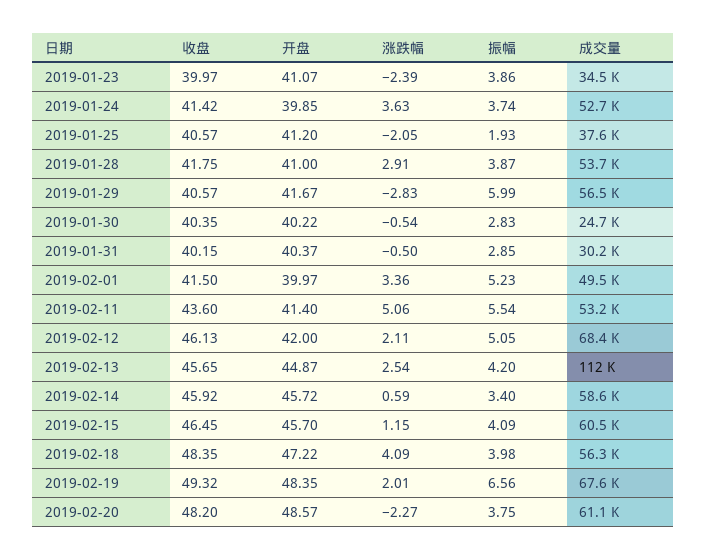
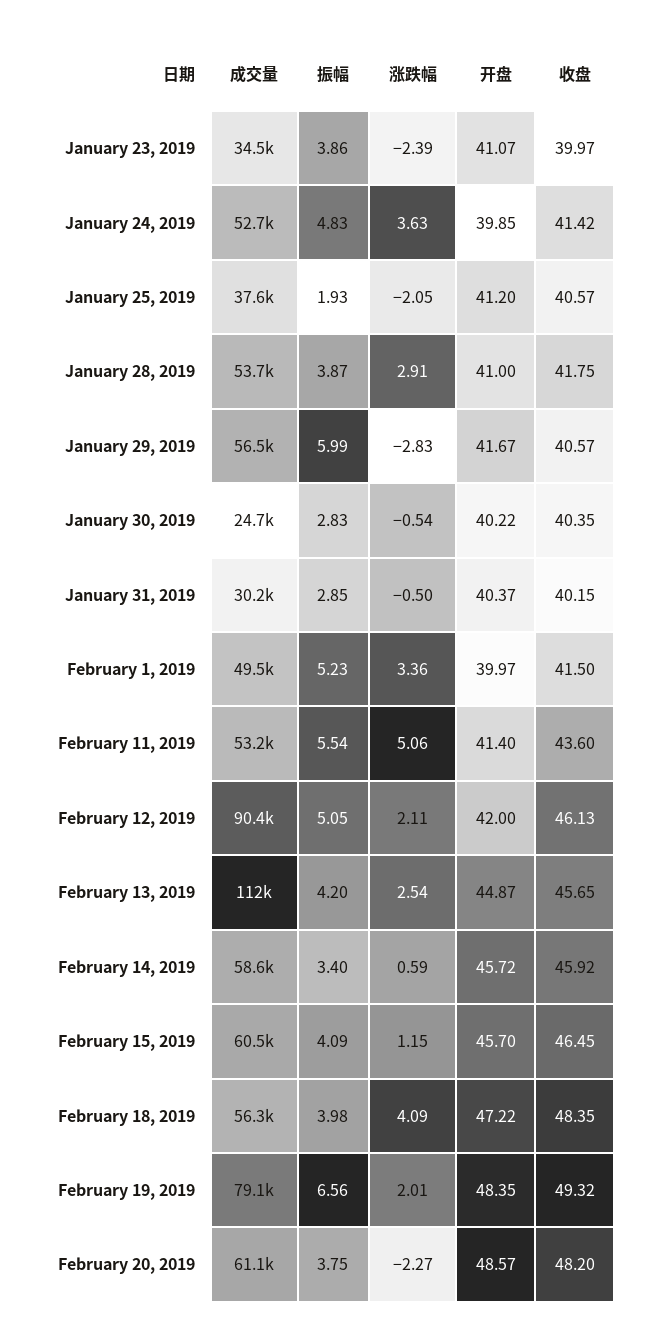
  {
    "收盘": {
      "2019-01-23": 39.97,
      "2019-01-24": 41.42,
      "2019-01-25": 40.57,
      "2019-01-28": 41.75,
      "2019-01-29": 40.57,
      "2019-01-30": 40.35,
      "2019-01-31": 40.15,
      "2019-02-01": 41.5,
      "2019-02-11": 43.6,
      "2019-02-12": 46.13,
      "2019-02-13": 45.65,
      "2019-02-14": 45.92,
      "2019-02-15": 46.45,
      "2019-02-18": 48.35,
      "2019-02-19": 49.32,
      "2019-02-20": 48.2
    },
    "开盘": {
      "2019-01-23": 41.07,
      "2019-01-24": 39.85,
      "2019-01-25": 41.2,
      "2019-01-28": 41,
      "2019-01-29": 41.67,
      "2019-01-30": 40.22,
      "2019-01-31": 40.37,
      "2019-02-01": 39.97,
      "2019-02-11": 41.4,
      "2019-02-12": 42,
      "2019-02-13": 44.87,
      "2019-02-14": 45.72,
      "2019-02-15": 45.7,
      "2019-02-18": 47.22,
      "2019-02-19": 48.35,
      "2019-02-20": 48.57
    },
    "涨跌幅": {
      "2019-01-23": -2.39,
      "2019-01-24": 3.63,
      "2019-01-25": -2.05,
      "2019-01-28": 2.91,
      "2019-01-29": -2.83,
      "2019-01-30": -0.54,
      "2019-01-31": -0.5,
      "2019-02-01": 3.36,
      "2019-02-11": 5.06,
      "2019-02-12": 2.11,
      "2019-02-13": 2.54,
      "2019-02-14": 0.59,
      "2019-02-15": 1.15,
      "2019-02-18": 4.09,
      "2019-02-19": 2.01,
      "2019-02-20": -2.27
    },
    "振幅": {
      "2019-01-23": 3.86,
-     "2019-01-24": 3.74,
+     "2019-01-24": 4.83,
      "2019-01-25": 1.93,
      "2019-01-28": 3.87,
      "2019-01-29": 5.99,
      "2019-01-30": 2.83,
      "2019-01-31": 2.85,
      "2019-02-01": 5.23,
      "2019-02-11": 5.54,
      "2019-02-12": 5.05,
      "2019-02-13": 4.2,
      "2019-02-14": 3.4,
      "2019-02-15": 4.09,
      "2019-02-18": 3.98,
      "2019-02-19": 6.56,
      "2019-02-20": 3.75
    },
    "成交量": {
      "2019-01-23": 34500,
      "2019-01-24": 52700,
      "2019-01-25": 37600,
      "2019-01-28": 53700,
      "2019-01-29": 56500,
      "2019-01-30": 24700,
      "2019-01-31": 30200,
      "2019-02-01": 49500,
      "2019-02-11": 53200,
-     "2019-02-12": 68400,
+     "2019-02-12": 90400,
      "2019-02-13": 112000,
      "2019-02-14": 58600,
      "2019-02-15": 60500,
      "2019-02-18": 56300,
-     "2019-02-19": 67600,
+     "2019-02-19": 79100,
      "2019-02-20": 61100
    }
  }

